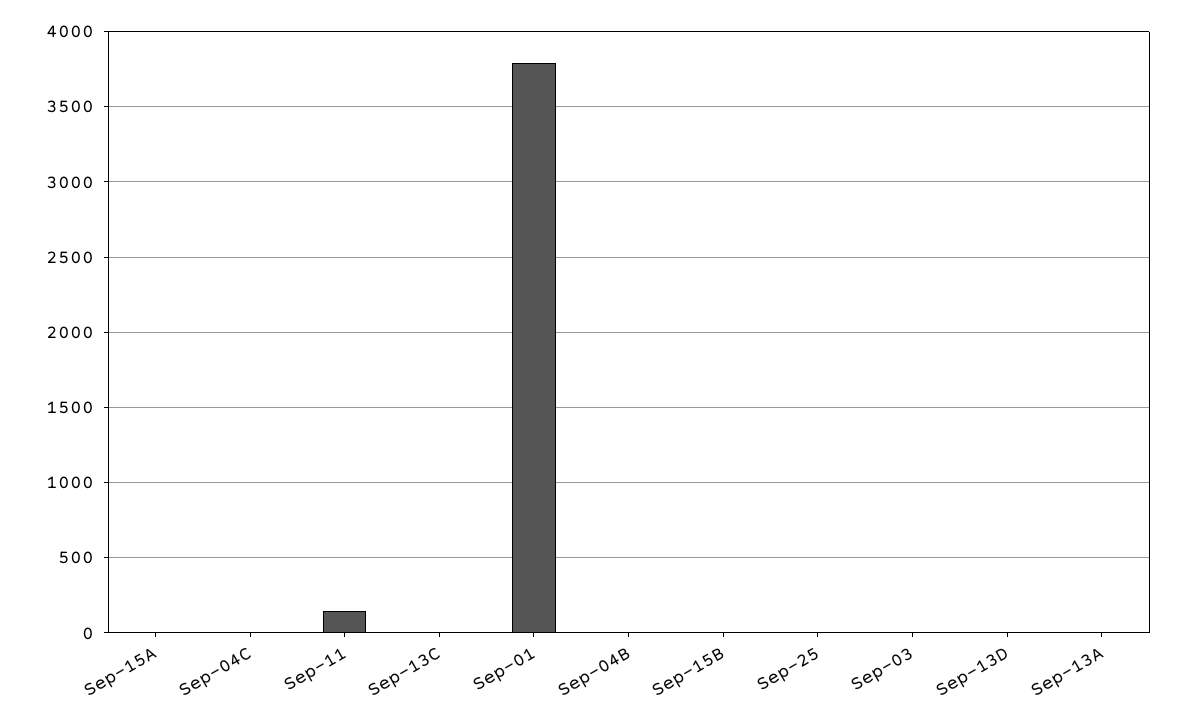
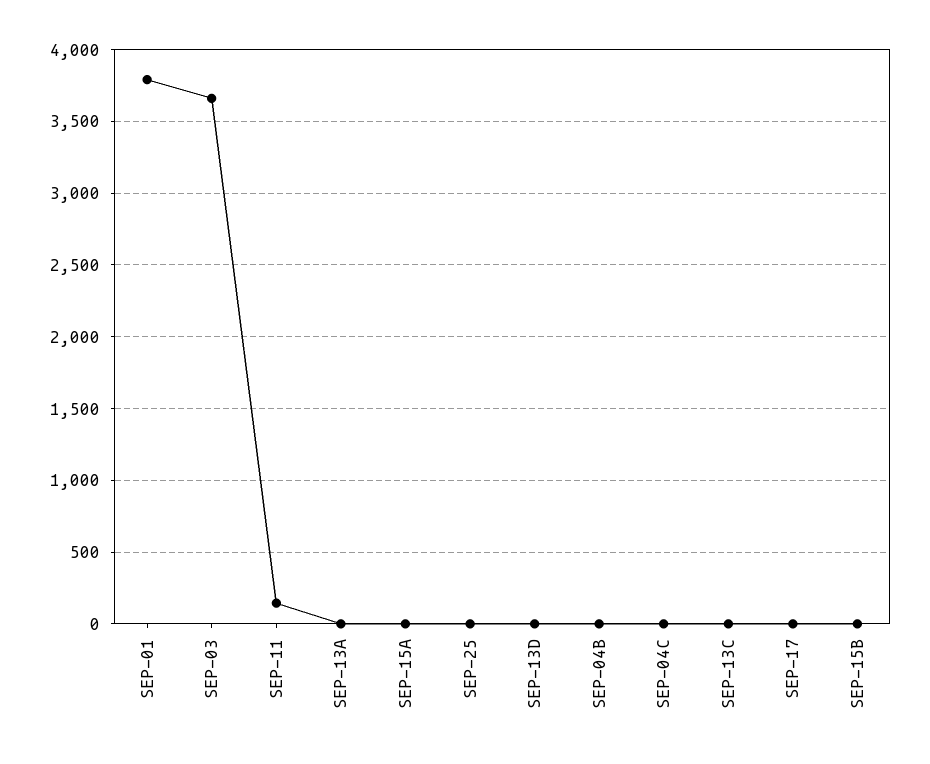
  {
    "Sep-15A": 0,
    "Sep-04C": 0,
    "Sep-11": 150,
    "Sep-13C": 0,
    "Sep-01": 3800,
    "Sep-04B": 0,
    "Sep-15B": 0,
    "Sep-25": 0,
-   "Sep-03": 0,
+   "Sep-03": 3650,
    "Sep-13D": 0,
-   "Sep-13A": 0
+   "Sep-13A": 0,
+   "SEP-17": 0
  }

